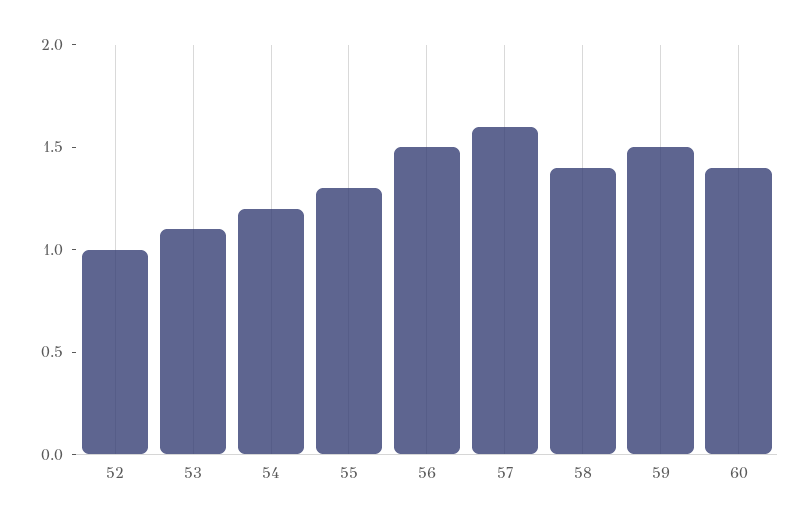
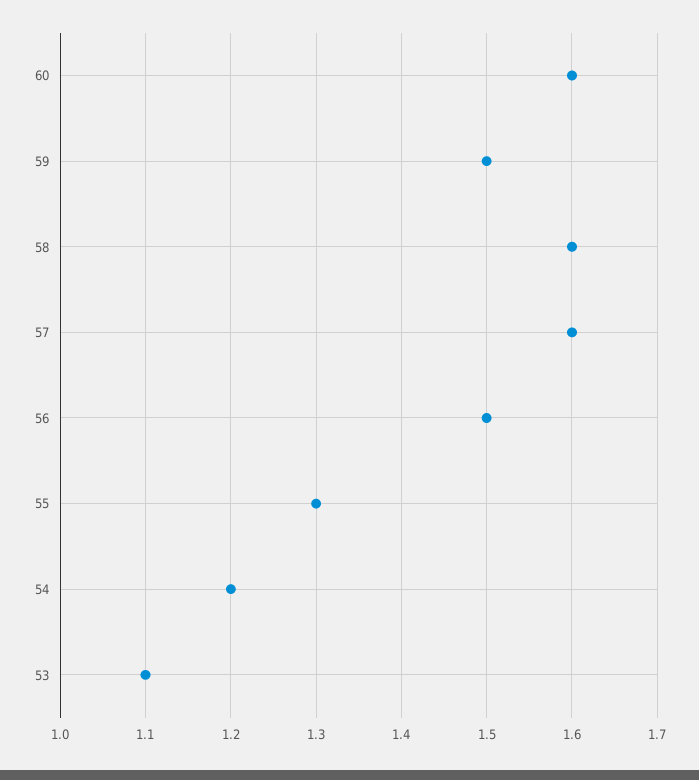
  {
-   "52": 1,
    "53": 1.1,
    "54": 1.2,
    "55": 1.3,
    "56": 1.5,
    "57": 1.6,
-   "58": 1.4,
+   "58": 1.6,
    "59": 1.5,
-   "60": 1.4
+   "60": 1.6
  }

